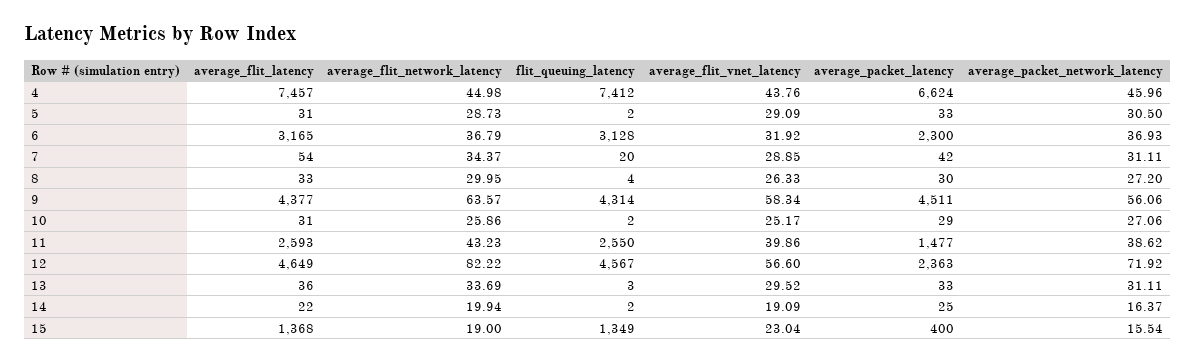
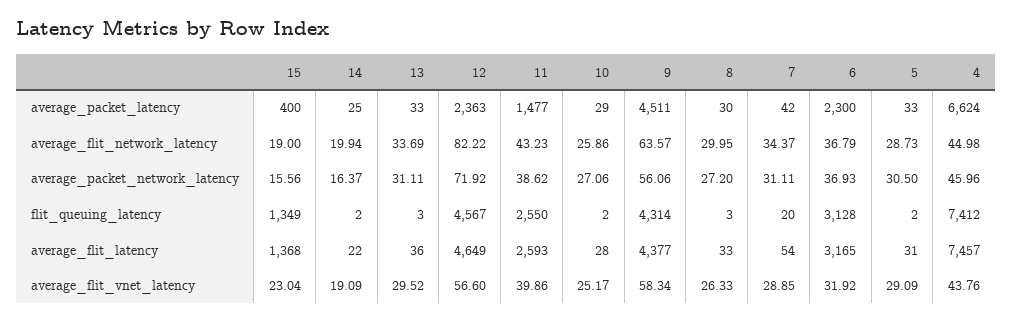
  {
    "average_flit_latency": {
      "4": 7457,
      "5": 31,
      "6": 3165,
      "7": 54,
      "8": 33,
      "9": 4377,
-     "10": 31,
+     "10": 28,
      "11": 2593,
      "12": 4649,
      "13": 36,
      "14": 22,
      "15": 1368
    },
    "average_flit_network_latency": {
      "4": 44.98,
      "5": 28.73,
      "6": 36.79,
      "7": 34.37,
      "8": 29.95,
      "9": 63.57,
      "10": 25.86,
      "11": 43.23,
      "12": 82.22,
      "13": 33.69,
      "14": 19.94,
      "15": 19
    },
    "flit_queuing_latency": {
      "4": 7412,
      "5": 2,
      "6": 3128,
      "7": 20,
-     "8": 4,
+     "8": 3,
      "9": 4314,
      "10": 2,
      "11": 2550,
      "12": 4567,
      "13": 3,
      "14": 2,
      "15": 1349
    },
    "average_flit_vnet_latency": {
      "4": 43.76,
      "5": 29.09,
      "6": 31.92,
      "7": 28.85,
      "8": 26.33,
      "9": 58.34,
      "10": 25.17,
      "11": 39.86,
      "12": 56.6,
      "13": 29.52,
      "14": 19.09,
      "15": 23.04
    },
    "average_packet_latency": {
      "4": 6624,
      "5": 33,
      "6": 2300,
      "7": 42,
      "8": 30,
      "9": 4511,
      "10": 29,
      "11": 1477,
      "12": 2363,
      "13": 33,
      "14": 25,
      "15": 400
    },
    "average_packet_network_latency": {
      "4": 45.96,
      "5": 30.5,
      "6": 36.93,
      "7": 31.11,
      "8": 27.2,
      "9": 56.06,
      "10": 27.06,
      "11": 38.62,
      "12": 71.92,
      "13": 31.11,
      "14": 16.37,
-     "15": 15.54
+     "15": 15.56
    }
  }

